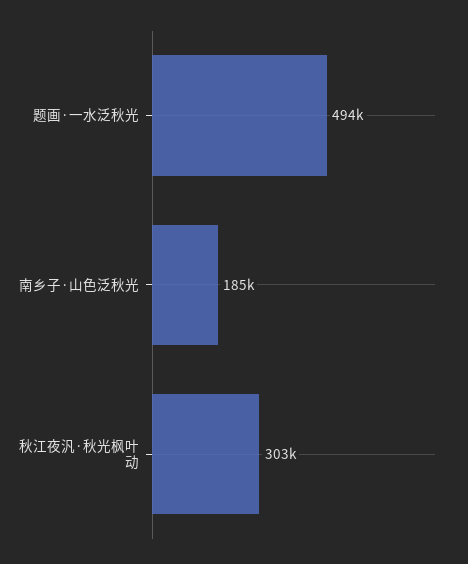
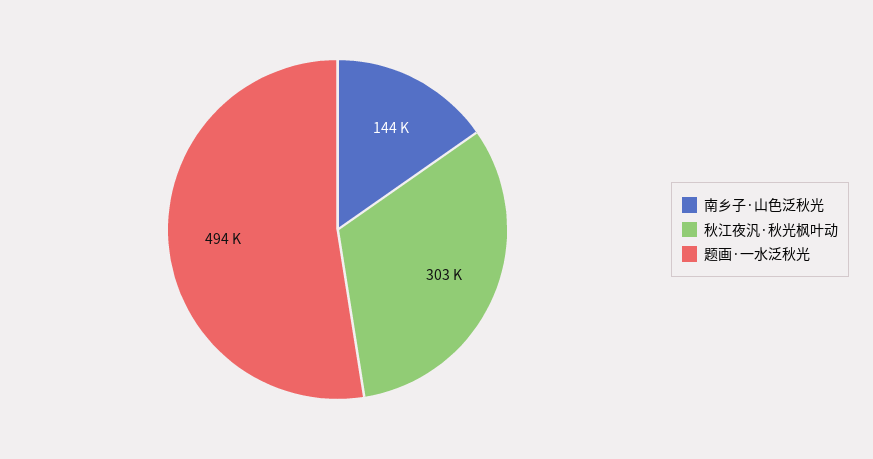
  {
    "题画·一水泛秋光": 494000,
-   "南乡子·山色泛秋光": 185000,
+   "南乡子·山色泛秋光": 144000,
    "秋江夜汎·秋光枫叶动": 303000
  }

